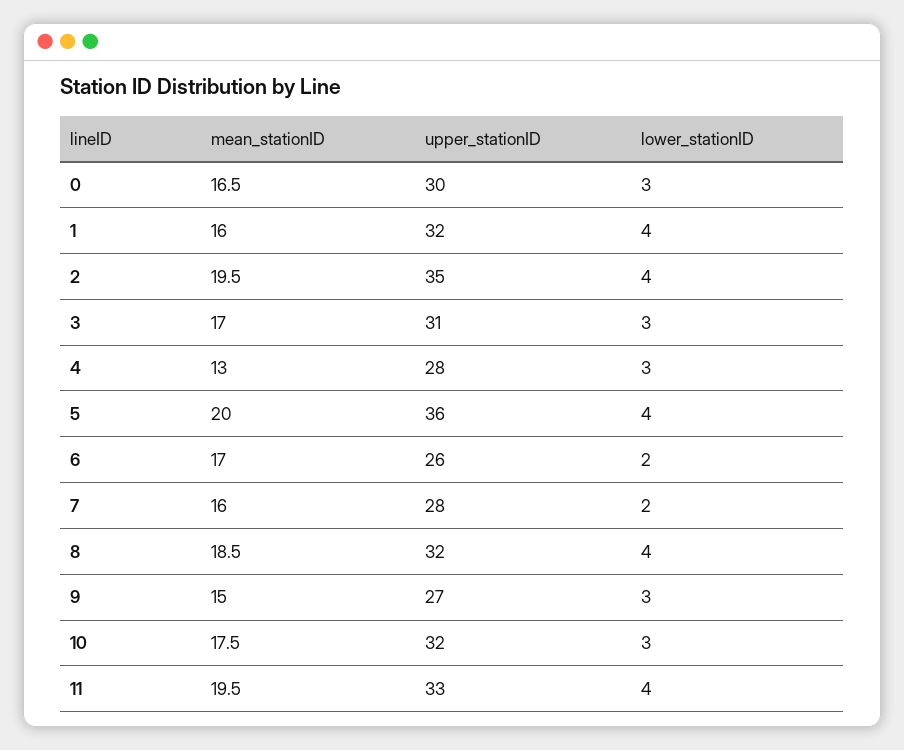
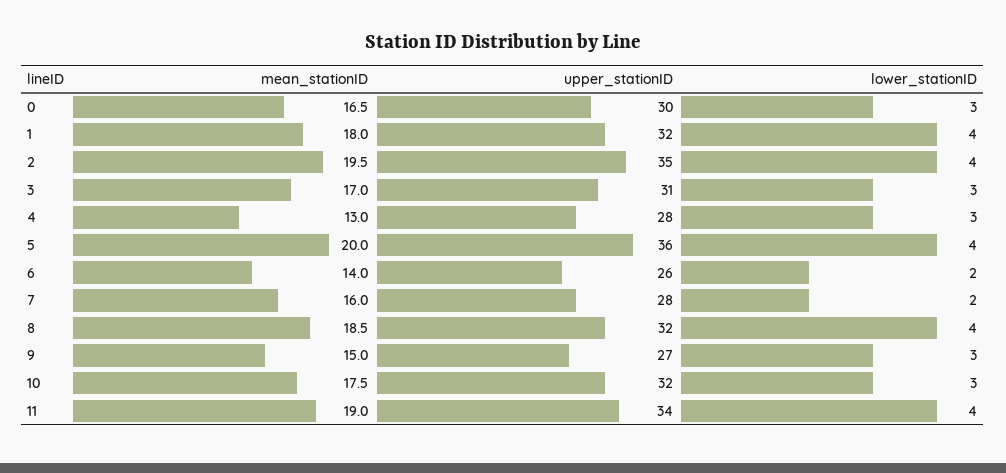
  {
    "mean_stationID": {
      "0": 16.5,
-     "1": 16,
+     "1": 18,
      "2": 19.5,
      "3": 17,
      "4": 13,
      "5": 20,
-     "6": 17,
+     "6": 14,
      "7": 16,
      "8": 18.5,
      "9": 15,
      "10": 17.5,
-     "11": 19.5
+     "11": 19
    },
    "upper_stationID": {
      "0": 30,
      "1": 32,
      "2": 35,
      "3": 31,
      "4": 28,
      "5": 36,
      "6": 26,
      "7": 28,
      "8": 32,
      "9": 27,
      "10": 32,
-     "11": 33
+     "11": 34
    },
    "lower_stationID": {
      "0": 3,
      "1": 4,
      "2": 4,
      "3": 3,
      "4": 3,
      "5": 4,
      "6": 2,
      "7": 2,
      "8": 4,
      "9": 3,
      "10": 3,
      "11": 4
    }
  }

